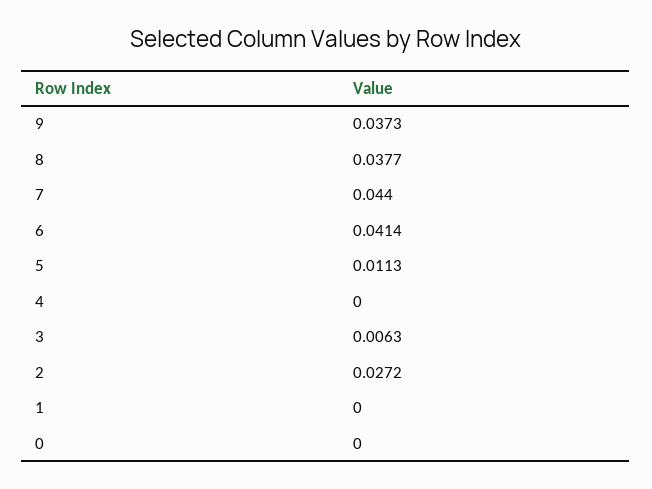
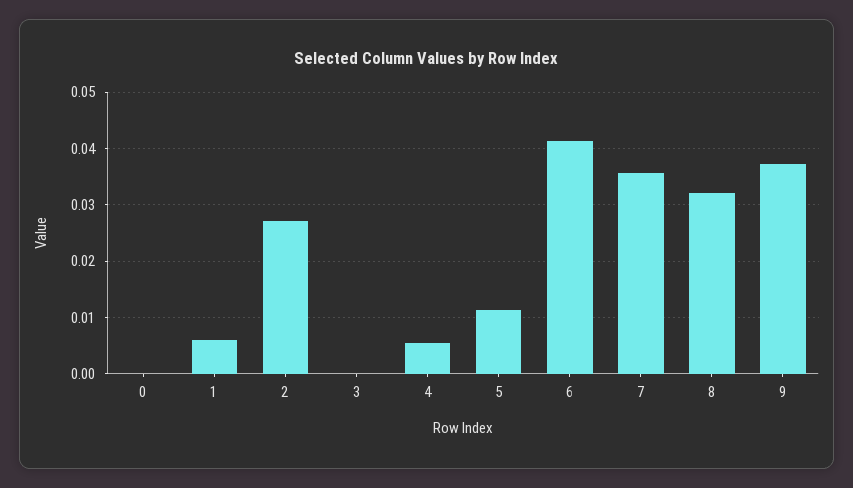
  {
    "9": 0.0373,
-   "8": 0.0377,
+   "8": 0.032,
-   "7": 0.044,
+   "7": 0.036,
    "6": 0.0414,
    "5": 0.0113,
-   "4": 0,
+   "4": 0.006,
-   "3": 0.0063,
+   "3": 0,
    "2": 0.0272,
-   "1": 0,
+   "1": 0.006,
    "0": 0
  }

